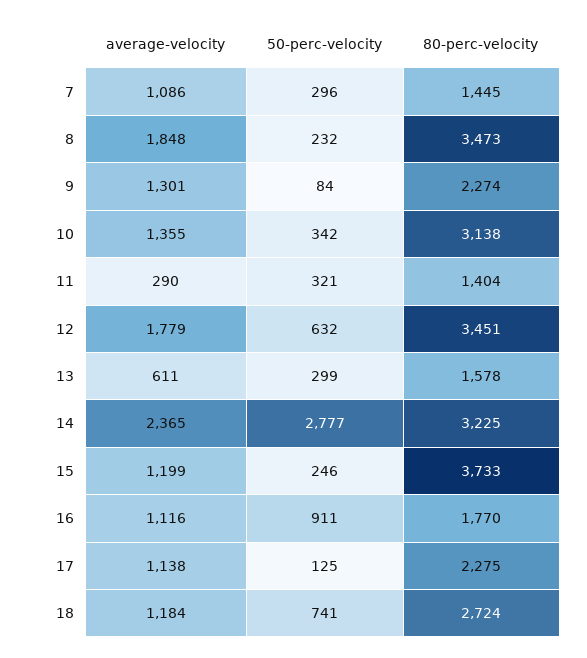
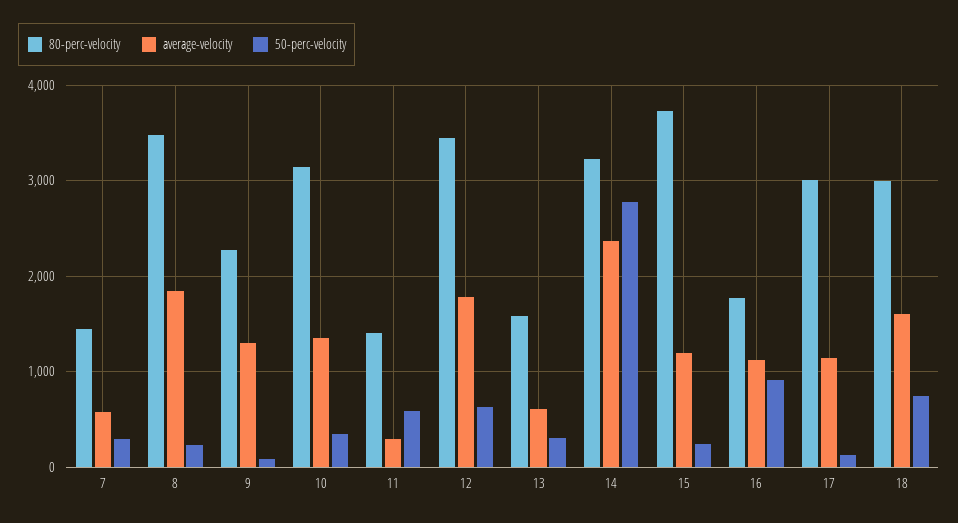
  {
    "average-velocity": {
-     "7": 1086,
+     "7": 600,
      "8": 1848,
      "9": 1301,
      "10": 1355,
      "11": 290,
      "12": 1779,
      "13": 611,
      "14": 2365,
      "15": 1199,
      "16": 1116,
      "17": 1138,
-     "18": 1184
+     "18": 1600
    },
    "50-perc-velocity": {
      "7": 296,
      "8": 232,
      "9": 84,
      "10": 342,
-     "11": 321,
+     "11": 600,
      "12": 632,
      "13": 299,
      "14": 2777,
      "15": 246,
      "16": 911,
      "17": 125,
      "18": 741
    },
    "80-perc-velocity": {
      "7": 1445,
      "8": 3473,
      "9": 2274,
      "10": 3138,
      "11": 1404,
      "12": 3451,
      "13": 1578,
      "14": 3225,
      "15": 3733,
      "16": 1770,
-     "17": 2275,
+     "17": 3000,
-     "18": 2724
+     "18": 3000
    }
  }

